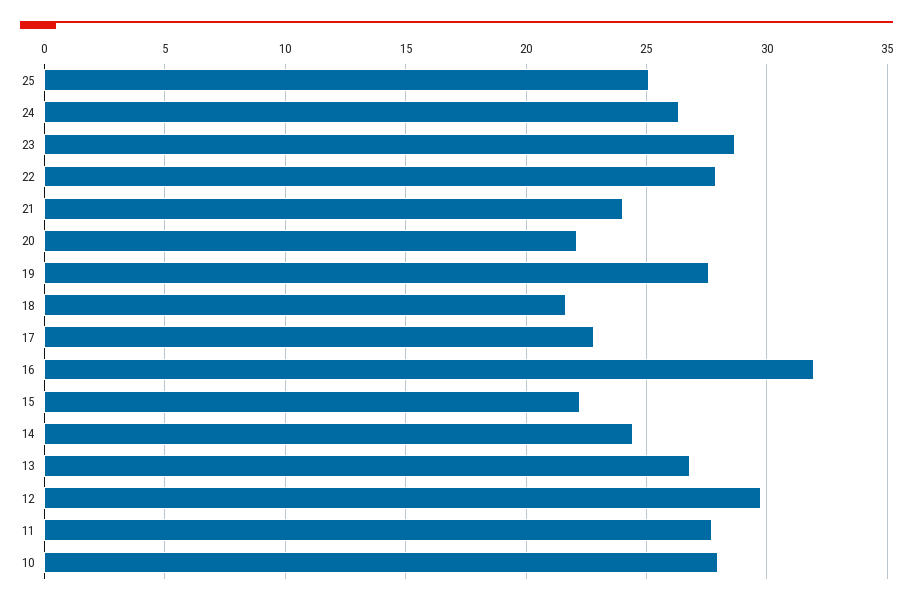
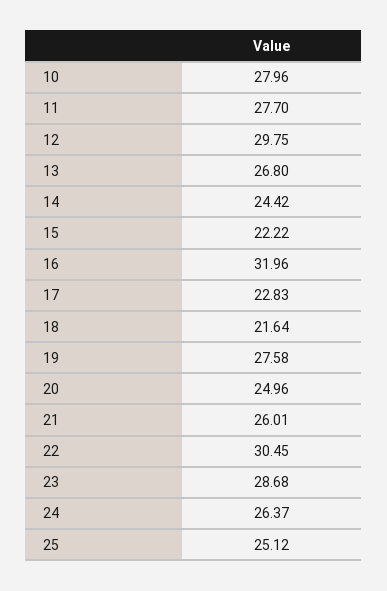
  {
    "25": 25.12,
    "24": 26.37,
    "23": 28.68,
-   "22": 28,
+   "22": 30.45,
-   "21": 24,
+   "21": 26.01,
-   "20": 22,
+   "20": 24.96,
    "19": 27.58,
    "18": 21.64,
    "17": 22.83,
    "16": 31.96,
    "15": 22.22,
    "14": 24.42,
    "13": 26.8,
    "12": 29.75,
    "11": 27.7,
    "10": 27.96
  }

